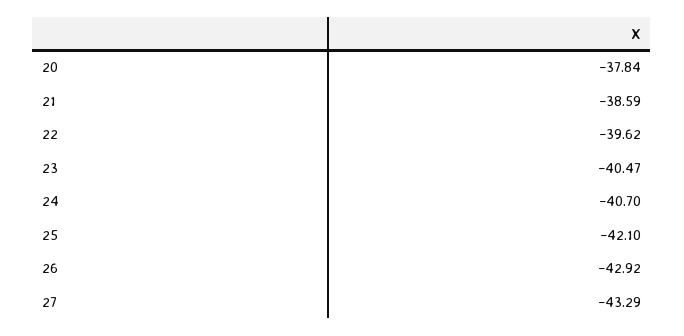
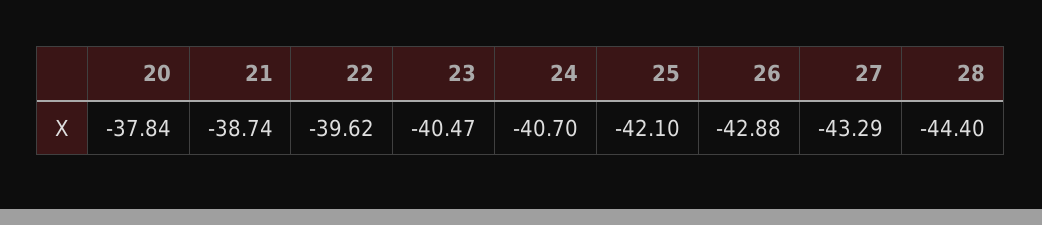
  {
    "20": -37.84,
-   "21": -38.59,
+   "21": -38.74,
    "22": -39.62,
    "23": -40.47,
    "24": -40.7,
    "25": -42.1,
-   "26": -42.92,
+   "26": -42.88,
-   "27": -43.29
+   "27": -43.29,
+   "28": -44.4
  }

